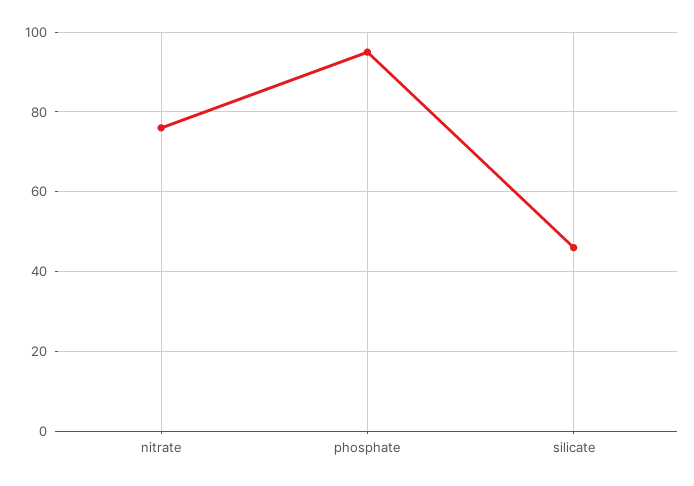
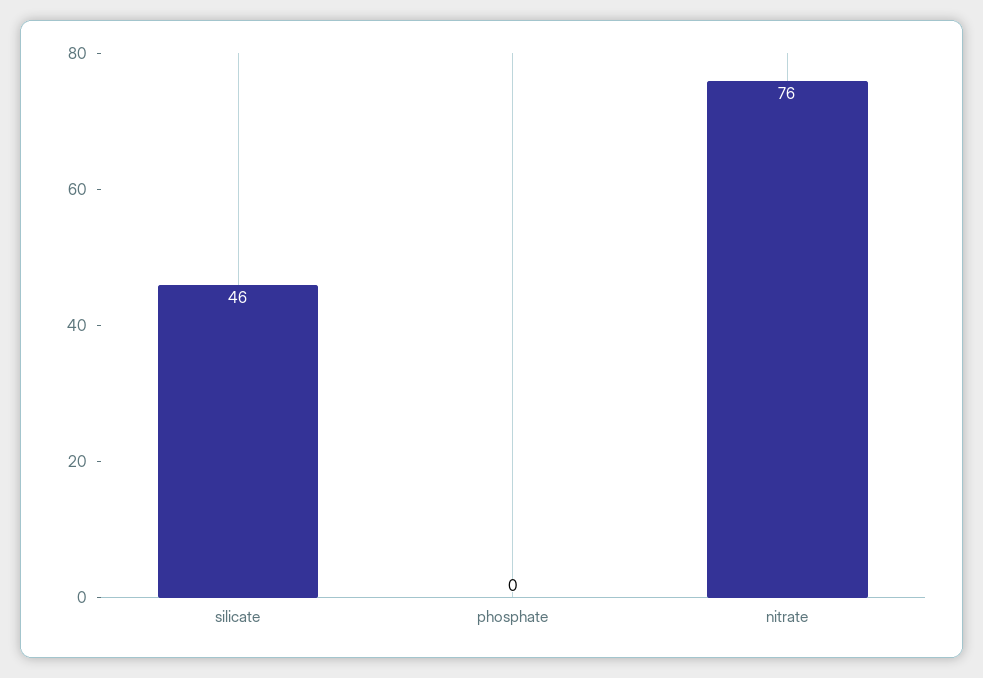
  {
    "nitrate": 76,
-   "phosphate": 95,
+   "phosphate": 0,
    "silicate": 46
  }

